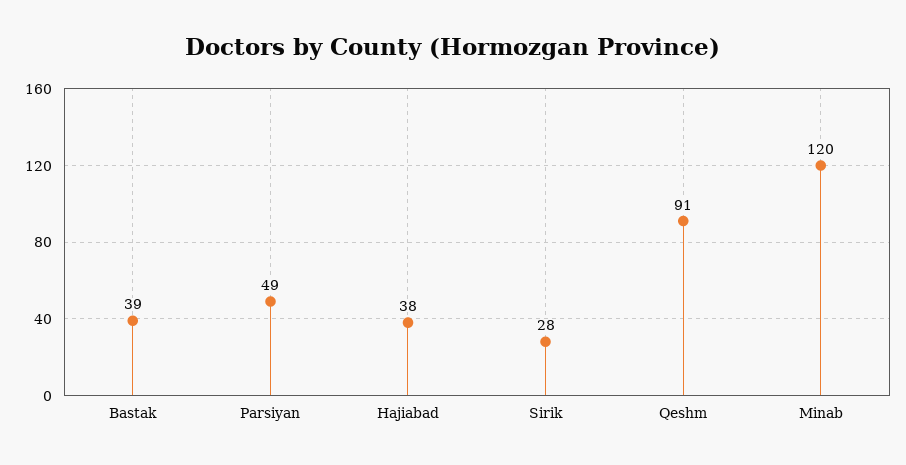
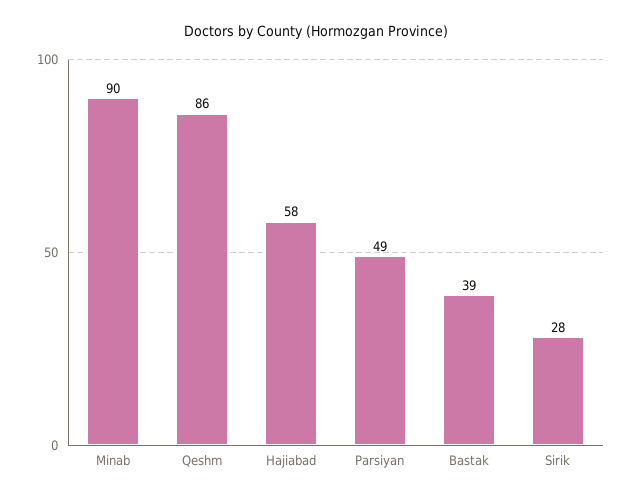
  {
    "Bastak": 39,
    "Parsiyan": 49,
-   "Hajiabad": 38,
+   "Hajiabad": 58,
    "Sirik": 28,
-   "Qeshm": 91,
+   "Qeshm": 86,
-   "Minab": 120
+   "Minab": 90
  }

